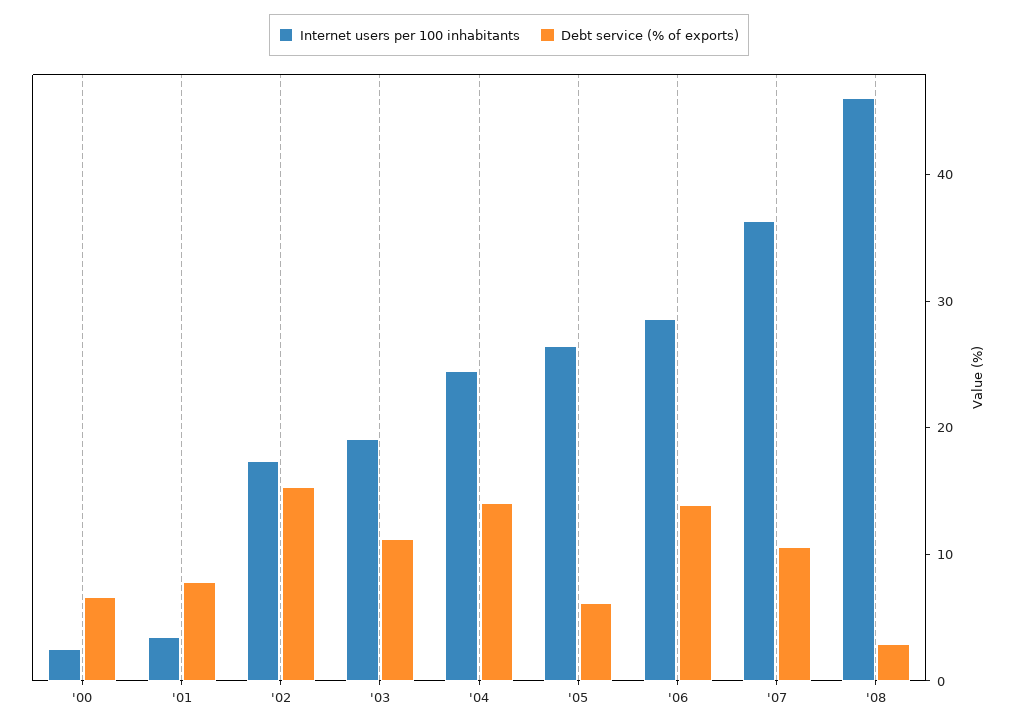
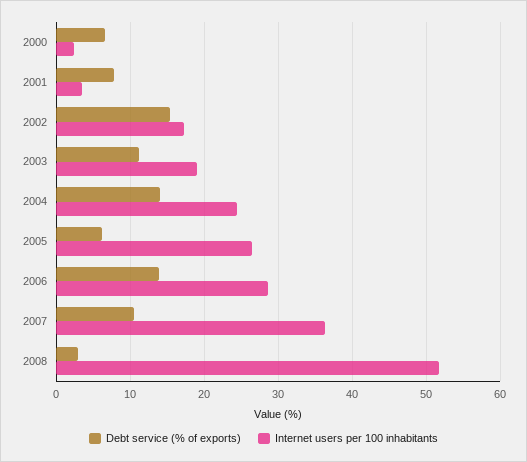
  {
    "Internet users per 100 inhabitants": {
      "'00": 2,
      "'01": 3,
      "'02": 17,
      "'03": 19,
      "'04": 24,
      "'05": 26,
      "'06": 29,
      "'07": 36,
-     "'08": 46
+     "'08": 52
    },
    "Debt service (% of exports)": {
      "'00": 7,
      "'01": 8,
      "'02": 15,
      "'03": 11,
      "'04": 14,
      "'05": 6,
      "'06": 14,
      "'07": 11,
      "'08": 3
    }
  }

